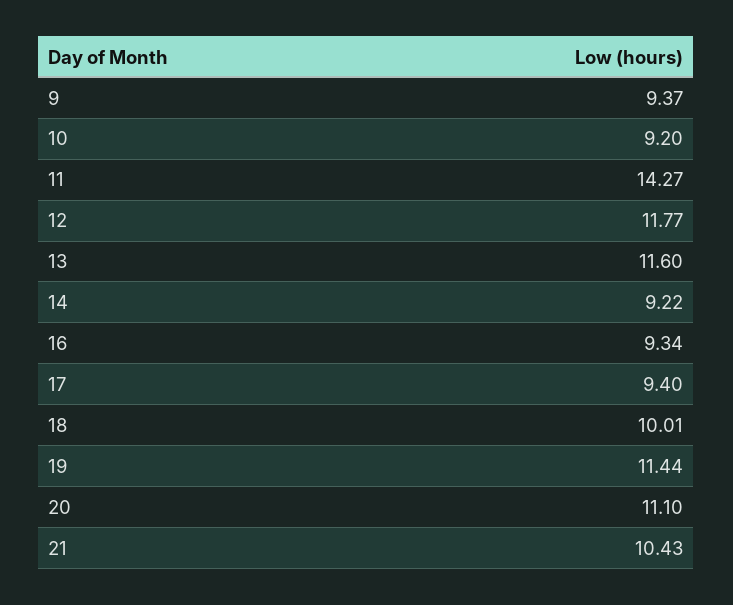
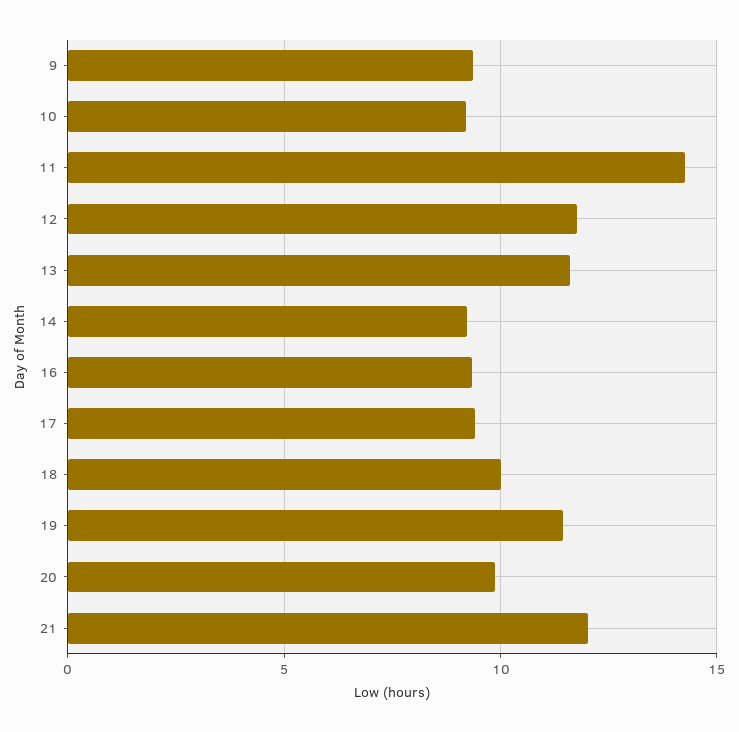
  {
    "9": 9.37,
    "10": 9.2,
    "11": 14.27,
    "12": 11.77,
    "13": 11.6,
    "14": 9.22,
    "16": 9.34,
    "17": 9.4,
    "18": 10.01,
    "19": 11.44,
-   "20": 11.1,
+   "20": 10,
-   "21": 10.43
+   "21": 12
  }

